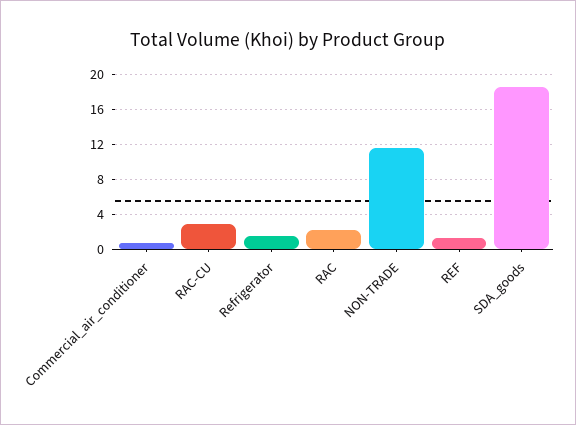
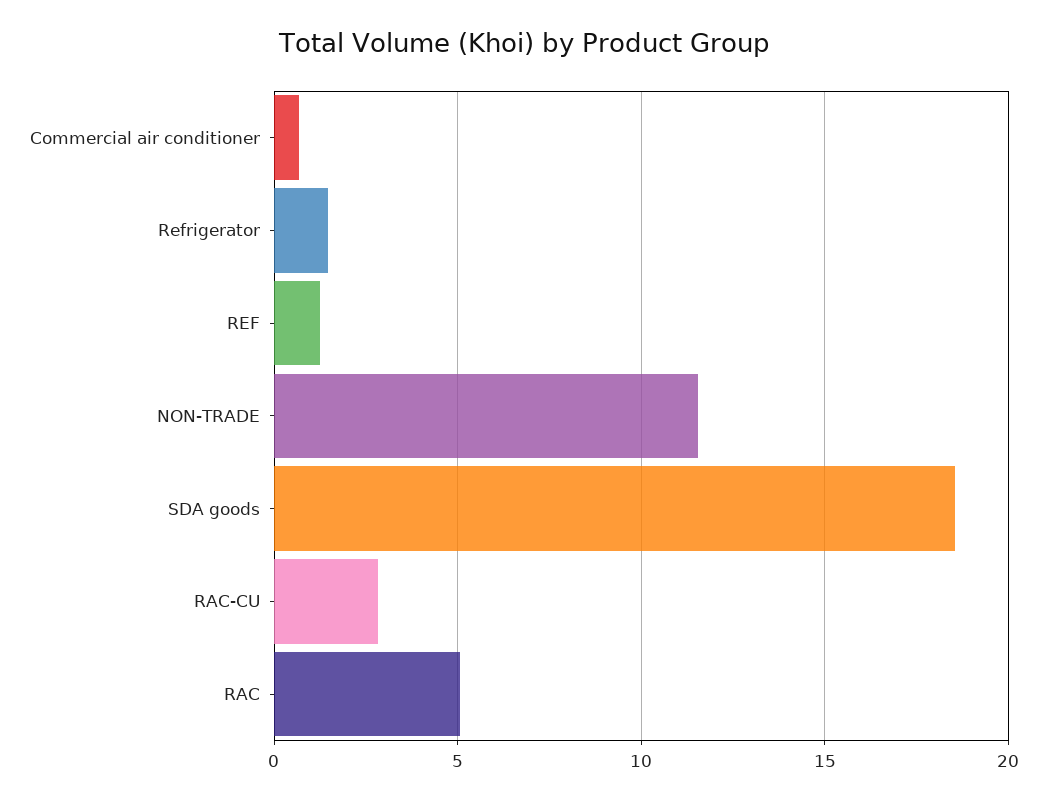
  {
    "Commercial_air_conditioner": 0.5,
    "RAC-CU": 3,
    "Refrigerator": 1.5,
-   "RAC": 2,
+   "RAC": 5,
    "NON-TRADE": 11.5,
    "REF": 1,
    "SDA_goods": 18.5
  }

